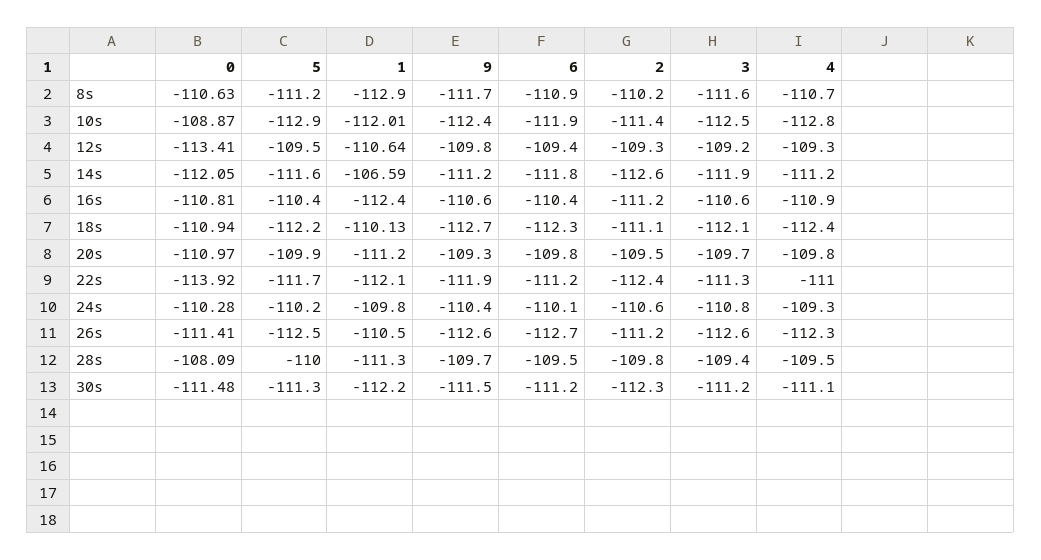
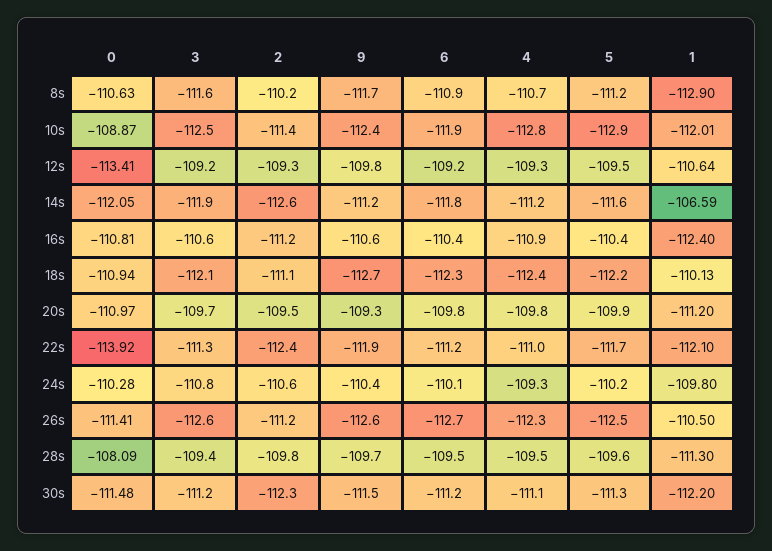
  {
    "0": {
      "8s": -110.63,
      "10s": -108.87,
      "12s": -113.41,
      "14s": -112.05,
      "16s": -110.81,
      "18s": -110.94,
      "20s": -110.97,
      "22s": -113.92,
      "24s": -110.28,
      "26s": -111.41,
      "28s": -108.09,
      "30s": -111.48
    },
    "5": {
      "8s": -111.2,
      "10s": -112.9,
      "12s": -109.5,
      "14s": -111.6,
      "16s": -110.4,
      "18s": -112.2,
      "20s": -109.9,
      "22s": -111.7,
      "24s": -110.2,
      "26s": -112.5,
-     "28s": -110,
+     "28s": -109.6,
      "30s": -111.3
    },
    "1": {
      "8s": -112.9,
      "10s": -112.01,
      "12s": -110.64,
      "14s": -106.59,
      "16s": -112.4,
      "18s": -110.13,
      "20s": -111.2,
      "22s": -112.1,
      "24s": -109.8,
      "26s": -110.5,
      "28s": -111.3,
      "30s": -112.2
    },
    "9": {
      "8s": -111.7,
      "10s": -112.4,
      "12s": -109.8,
      "14s": -111.2,
      "16s": -110.6,
      "18s": -112.7,
      "20s": -109.3,
      "22s": -111.9,
      "24s": -110.4,
      "26s": -112.6,
      "28s": -109.7,
      "30s": -111.5
    },
    "6": {
      "8s": -110.9,
      "10s": -111.9,
-     "12s": -109.4,
+     "12s": -109.2,
      "14s": -111.8,
      "16s": -110.4,
      "18s": -112.3,
      "20s": -109.8,
      "22s": -111.2,
      "24s": -110.1,
      "26s": -112.7,
      "28s": -109.5,
      "30s": -111.2
    },
    "2": {
      "8s": -110.2,
      "10s": -111.4,
      "12s": -109.3,
      "14s": -112.6,
      "16s": -111.2,
      "18s": -111.1,
      "20s": -109.5,
      "22s": -112.4,
      "24s": -110.6,
      "26s": -111.2,
      "28s": -109.8,
      "30s": -112.3
    },
    "3": {
      "8s": -111.6,
      "10s": -112.5,
      "12s": -109.2,
      "14s": -111.9,
      "16s": -110.6,
      "18s": -112.1,
      "20s": -109.7,
      "22s": -111.3,
      "24s": -110.8,
      "26s": -112.6,
      "28s": -109.4,
      "30s": -111.2
    },
    "4": {
      "8s": -110.7,
      "10s": -112.8,
      "12s": -109.3,
      "14s": -111.2,
      "16s": -110.9,
      "18s": -112.4,
      "20s": -109.8,
      "22s": -111,
      "24s": -109.3,
      "26s": -112.3,
      "28s": -109.5,
      "30s": -111.1
    }
  }

